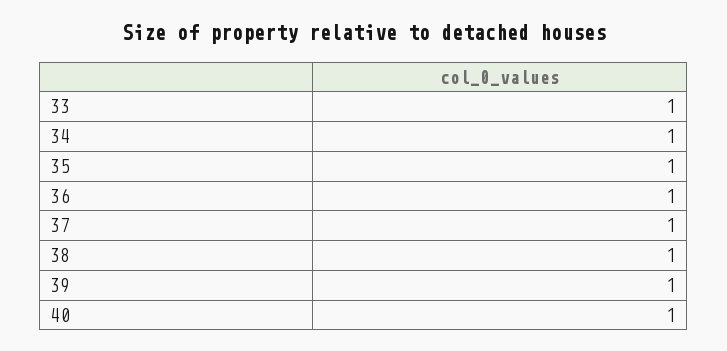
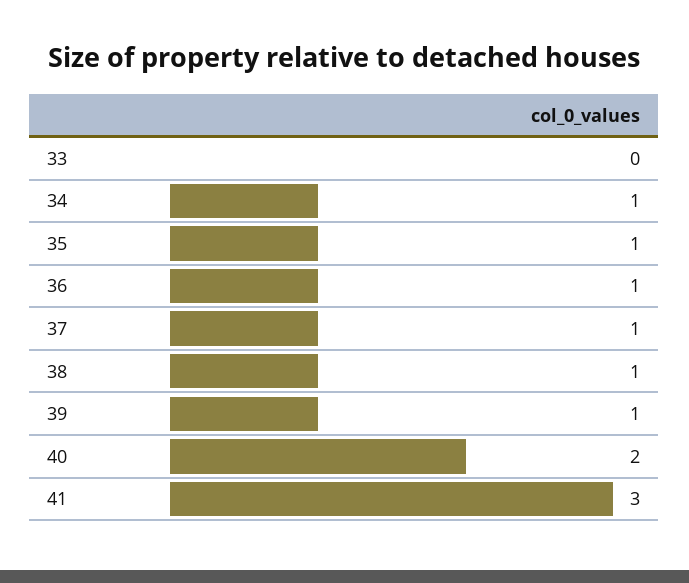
  {
-   "33": 1,
+   "33": 0,
    "34": 1,
    "35": 1,
    "36": 1,
    "37": 1,
    "38": 1,
    "39": 1,
-   "40": 1
+   "40": 2,
+   "41": 3
  }

